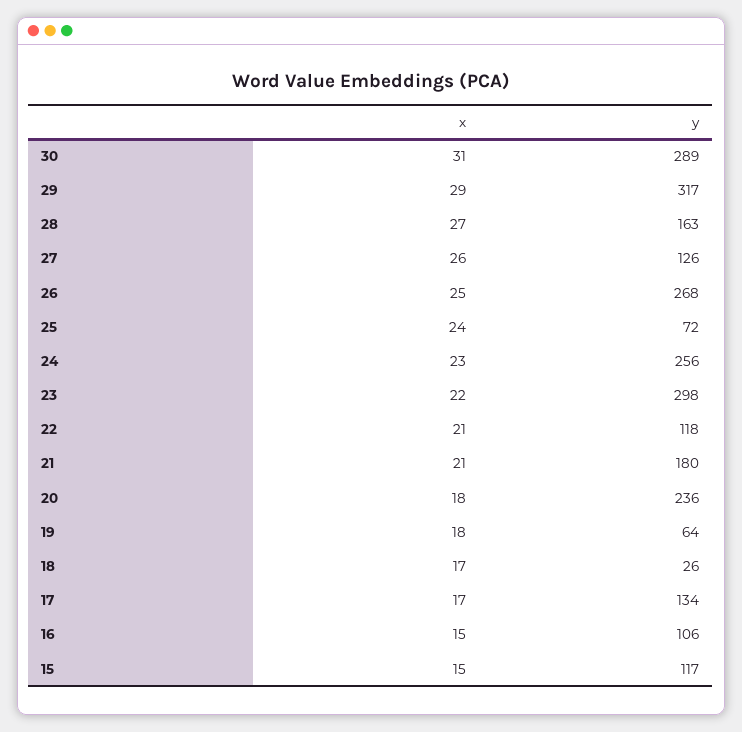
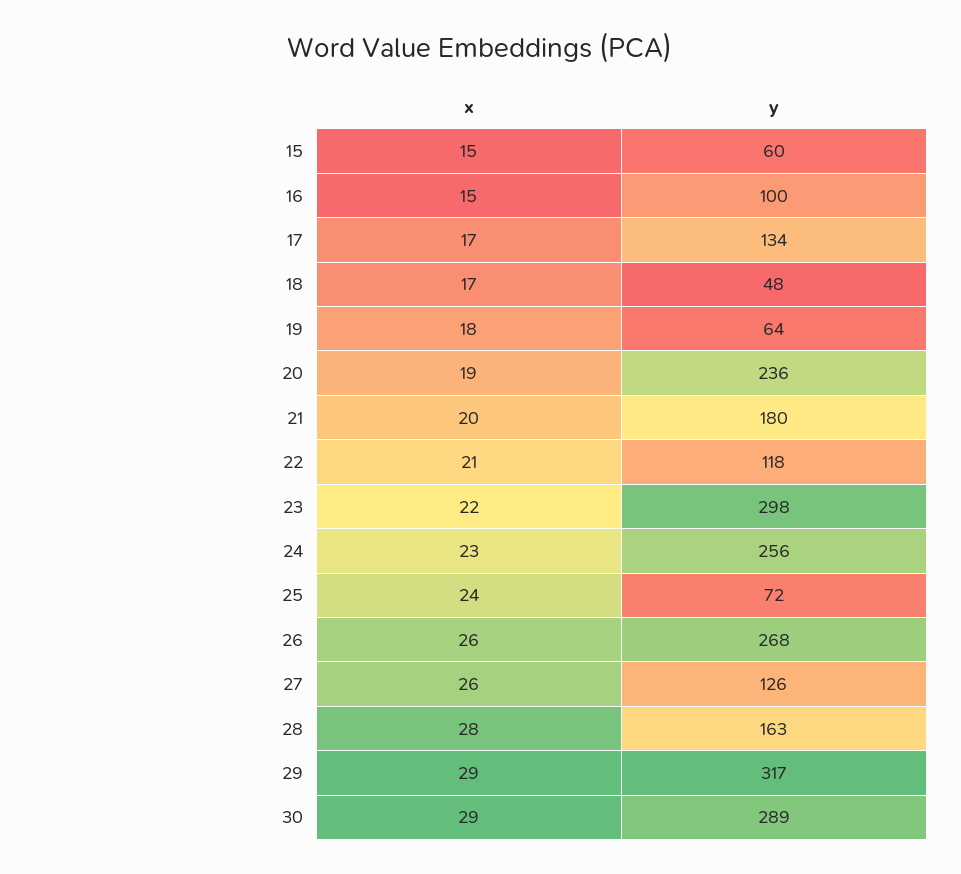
  {
    "x": {
-     "30": 31,
+     "30": 29,
      "29": 29,
-     "28": 27,
+     "28": 28,
      "27": 26,
-     "26": 25,
+     "26": 26,
      "25": 24,
      "24": 23,
      "23": 22,
      "22": 21,
-     "21": 21,
+     "21": 20,
-     "20": 18,
+     "20": 19,
      "19": 18,
      "18": 17,
      "17": 17,
      "16": 15,
      "15": 15
    },
    "y": {
      "30": 289,
      "29": 317,
      "28": 163,
      "27": 126,
      "26": 268,
      "25": 72,
      "24": 256,
      "23": 298,
      "22": 118,
      "21": 180,
      "20": 236,
      "19": 64,
-     "18": 26,
+     "18": 48,
      "17": 134,
-     "16": 106,
+     "16": 100,
-     "15": 117
+     "15": 60
    }
  }

